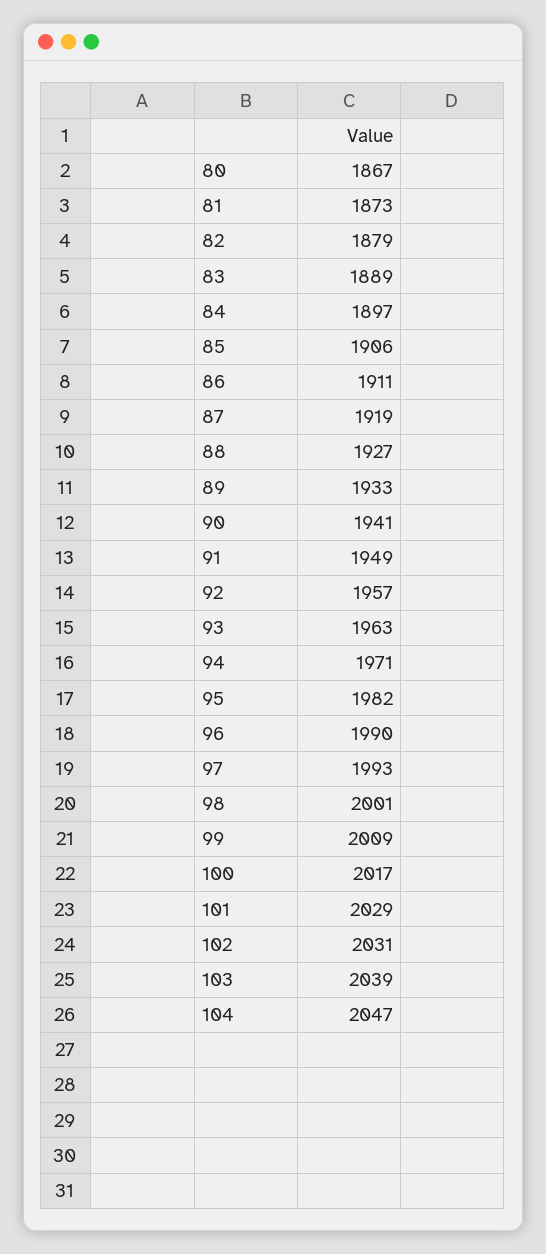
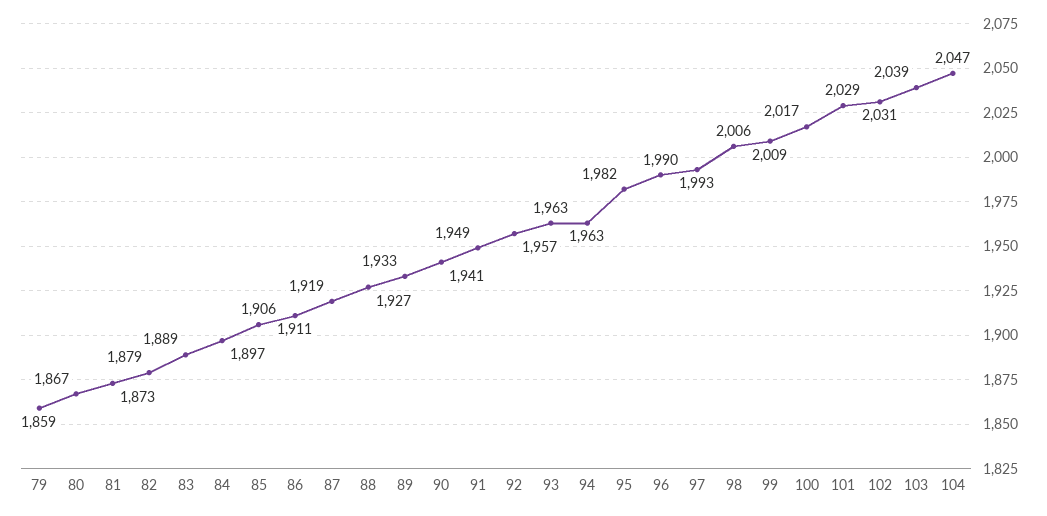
  {
    "80": 1867,
    "81": 1873,
    "82": 1879,
    "83": 1889,
    "84": 1897,
    "85": 1906,
    "86": 1911,
    "87": 1919,
    "88": 1927,
    "89": 1933,
    "90": 1941,
    "91": 1949,
    "92": 1957,
    "93": 1963,
-   "94": 1971,
+   "94": 1963,
    "95": 1982,
    "96": 1990,
    "97": 1993,
-   "98": 2001,
+   "98": 2006,
    "99": 2009,
    "100": 2017,
    "101": 2029,
    "102": 2031,
    "103": 2039,
-   "104": 2047
+   "104": 2047,
+   "79": 1859
  }

